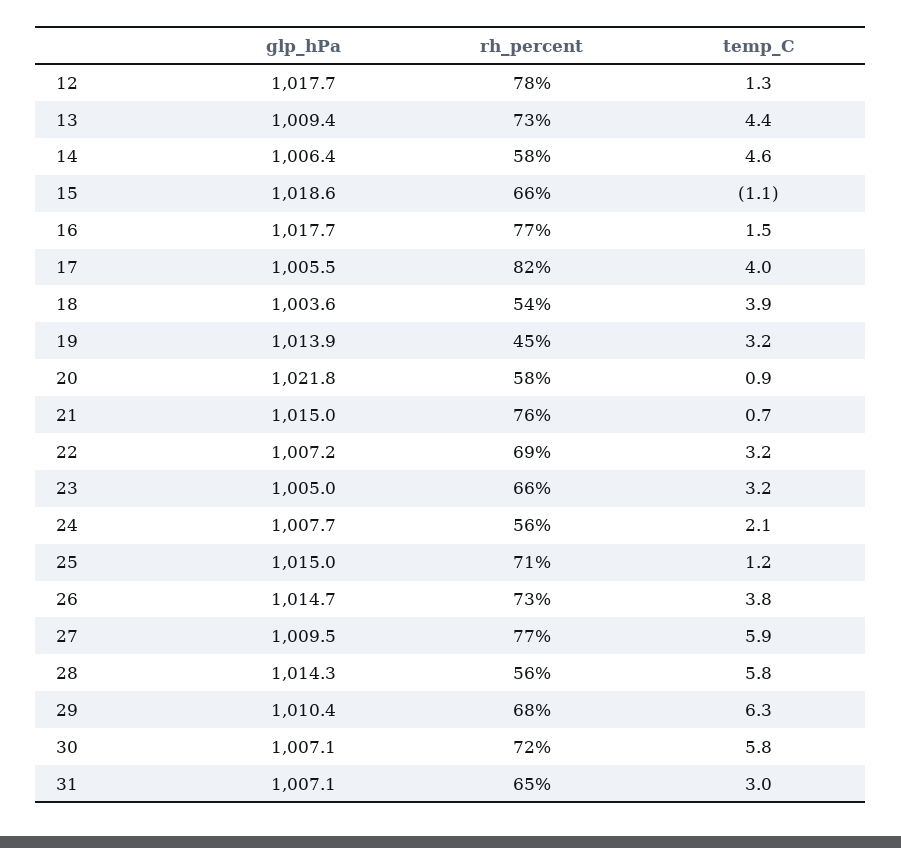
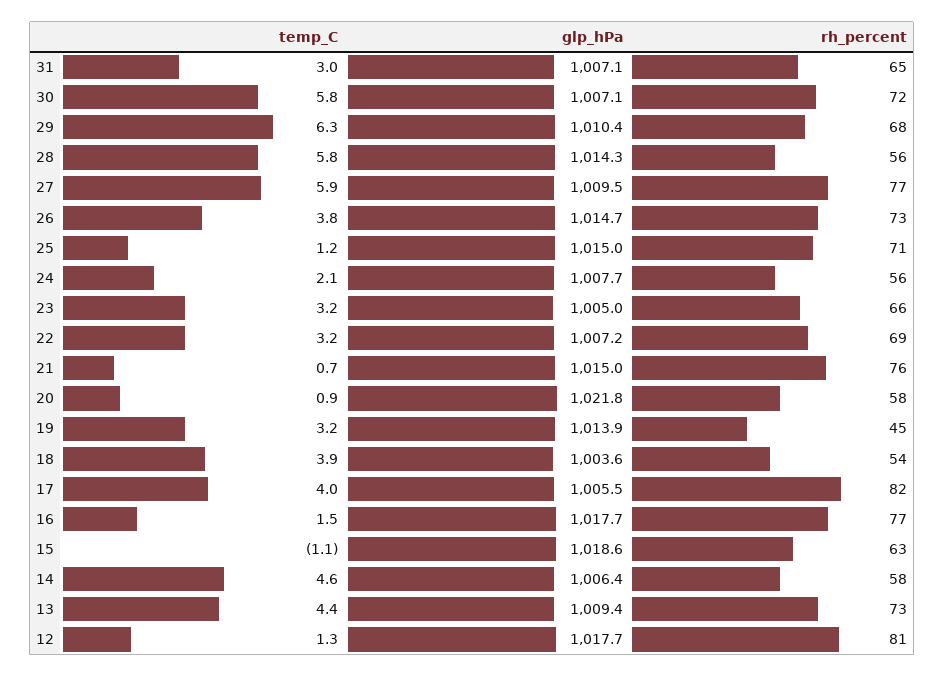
  {
    "glp_hPa": {
      "12": 1017.7,
      "13": 1009.4,
      "14": 1006.4,
      "15": 1018.6,
      "16": 1017.7,
      "17": 1005.5,
      "18": 1003.6,
      "19": 1013.9,
      "20": 1021.8,
      "21": 1015,
      "22": 1007.2,
      "23": 1005,
      "24": 1007.7,
      "25": 1015,
      "26": 1014.7,
      "27": 1009.5,
      "28": 1014.3,
      "29": 1010.4,
      "30": 1007.1,
      "31": 1007.1
    },
    "rh_percent": {
-     "12": 78,
+     "12": 81,
      "13": 73,
      "14": 58,
-     "15": 66,
+     "15": 63,
      "16": 77,
      "17": 82,
      "18": 54,
      "19": 45,
      "20": 58,
      "21": 76,
      "22": 69,
      "23": 66,
      "24": 56,
      "25": 71,
      "26": 73,
      "27": 77,
      "28": 56,
      "29": 68,
      "30": 72,
      "31": 65
    },
    "temp_C": {
      "12": 1.3,
      "13": 4.4,
      "14": 4.6,
      "15": -1.1,
      "16": 1.5,
      "17": 4,
      "18": 3.9,
      "19": 3.2,
      "20": 0.9,
      "21": 0.7,
      "22": 3.2,
      "23": 3.2,
      "24": 2.1,
      "25": 1.2,
      "26": 3.8,
      "27": 5.9,
      "28": 5.8,
      "29": 6.3,
      "30": 5.8,
      "31": 3
    }
  }

